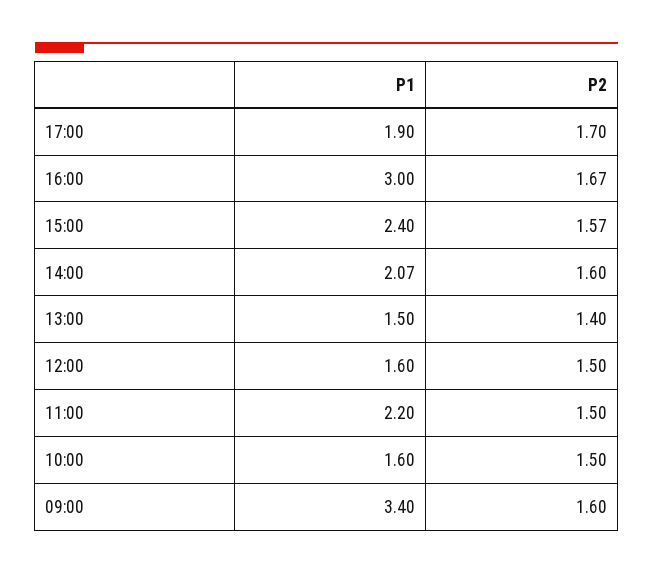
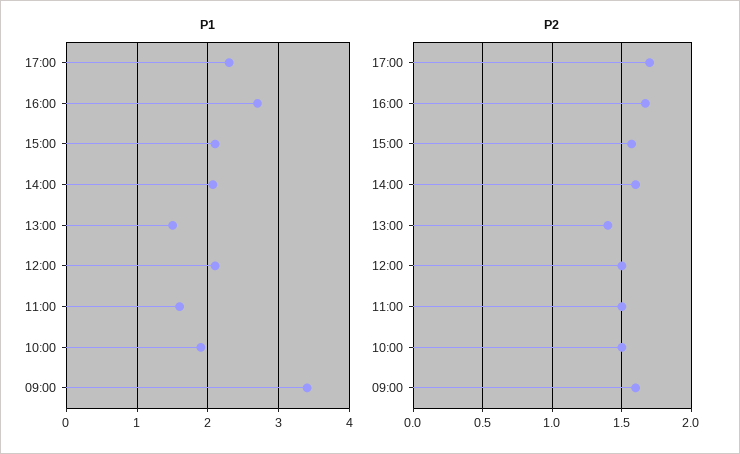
  {
    "P1": {
-     "17:00": 1.9,
+     "17:00": 2.3,
-     "16:00": 3,
+     "16:00": 2.7,
-     "15:00": 2.4,
+     "15:00": 2.1,
      "14:00": 2.07,
      "13:00": 1.5,
-     "12:00": 1.6,
+     "12:00": 2.1,
-     "11:00": 2.2,
+     "11:00": 1.6,
-     "10:00": 1.6,
+     "10:00": 1.9,
      "09:00": 3.4
    },
    "P2": {
      "17:00": 1.7,
      "16:00": 1.67,
      "15:00": 1.57,
      "14:00": 1.6,
      "13:00": 1.4,
      "12:00": 1.5,
      "11:00": 1.5,
      "10:00": 1.5,
      "09:00": 1.6
    }
  }

